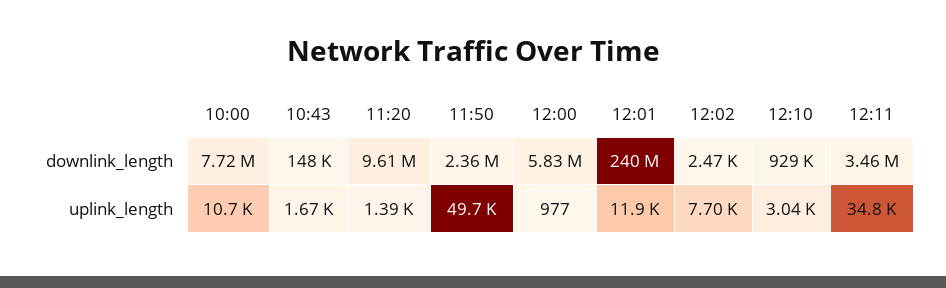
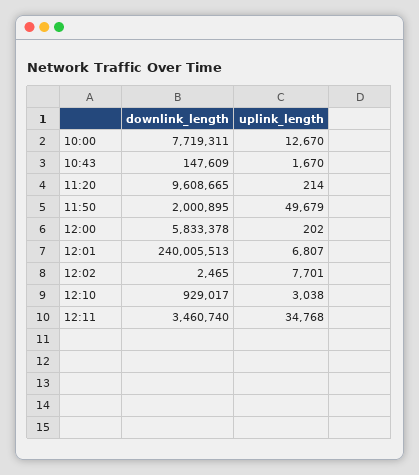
  {
    "10:00": {
      "downlink_length": 7719311,
-     "uplink_length": 10700
+     "uplink_length": 12670
    },
    "10:43": {
      "downlink_length": 147609,
      "uplink_length": 1670
    },
    "11:20": {
      "downlink_length": 9608665,
-     "uplink_length": 1390
+     "uplink_length": 214
    },
    "11:50": {
-     "downlink_length": 2360000,
+     "downlink_length": 2000895,
      "uplink_length": 49679
    },
    "12:00": {
      "downlink_length": 5833378,
-     "uplink_length": 977
+     "uplink_length": 202
    },
    "12:01": {
      "downlink_length": 240005513,
-     "uplink_length": 11900
+     "uplink_length": 6807
    },
    "12:02": {
      "downlink_length": 2465,
      "uplink_length": 7701
    },
    "12:10": {
      "downlink_length": 929017,
      "uplink_length": 3038
    },
    "12:11": {
      "downlink_length": 3460740,
      "uplink_length": 34768
    }
  }

